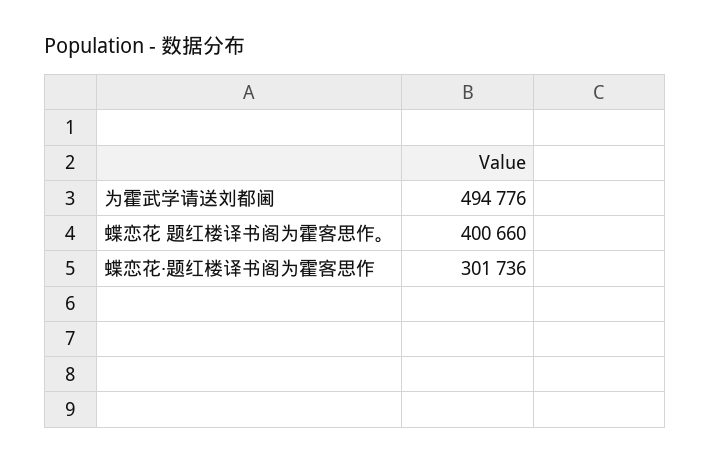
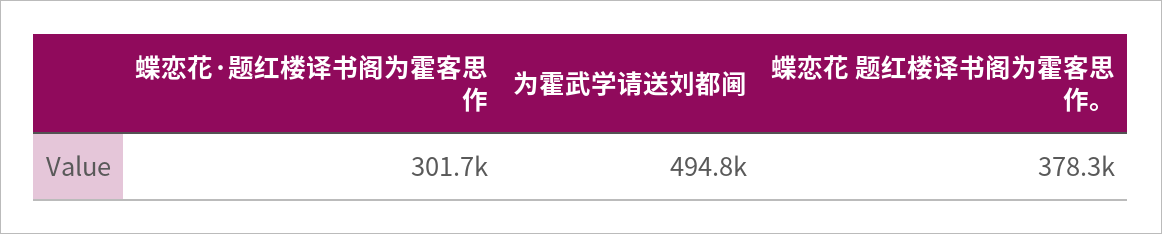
  {
    "为霍武学请送刘都阃": 494776,
-   "蝶恋花 题红楼译书阁为霍客思作。": 400660,
+   "蝶恋花 题红楼译书阁为霍客思作。": 378300,
    "蝶恋花·题红楼译书阁为霍客思作": 301736
  }

